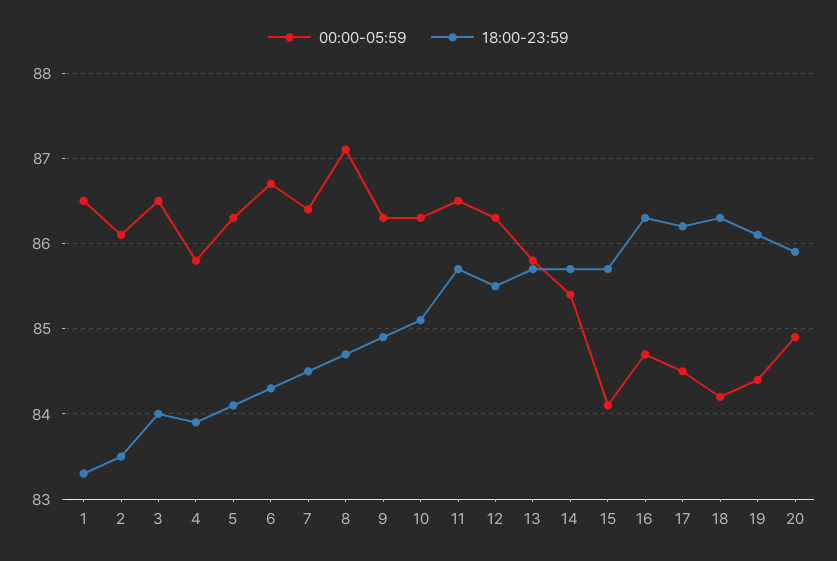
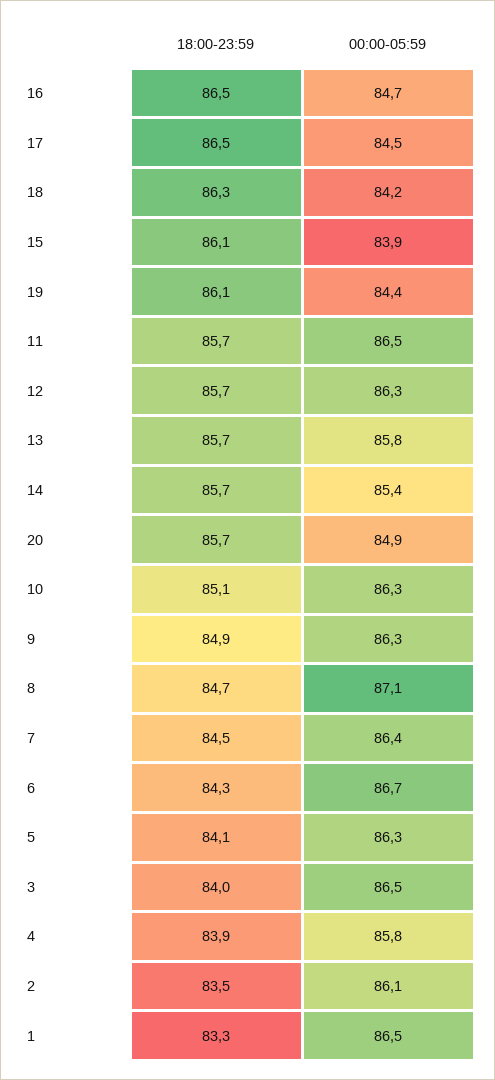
  {
    "00:00-05:59": {
      "1": 86.5,
      "2": 86.1,
      "3": 86.5,
      "4": 85.8,
      "5": 86.3,
      "6": 86.7,
      "7": 86.4,
      "8": 87.1,
      "9": 86.3,
      "10": 86.3,
      "11": 86.5,
      "12": 86.3,
      "13": 85.8,
      "14": 85.4,
-     "15": 84.1,
+     "15": 83.9,
      "16": 84.7,
      "17": 84.5,
      "18": 84.2,
      "19": 84.4,
      "20": 84.9
    },
    "18:00-23:59": {
      "1": 83.3,
      "2": 83.5,
      "3": 84,
      "4": 83.9,
      "5": 84.1,
      "6": 84.3,
      "7": 84.5,
      "8": 84.7,
      "9": 84.9,
      "10": 85.1,
      "11": 85.7,
-     "12": 85.5,
+     "12": 85.7,
      "13": 85.7,
      "14": 85.7,
-     "15": 85.7,
+     "15": 86.1,
-     "16": 86.3,
+     "16": 86.5,
-     "17": 86.2,
+     "17": 86.5,
      "18": 86.3,
      "19": 86.1,
-     "20": 85.9
+     "20": 85.7
    }
  }

